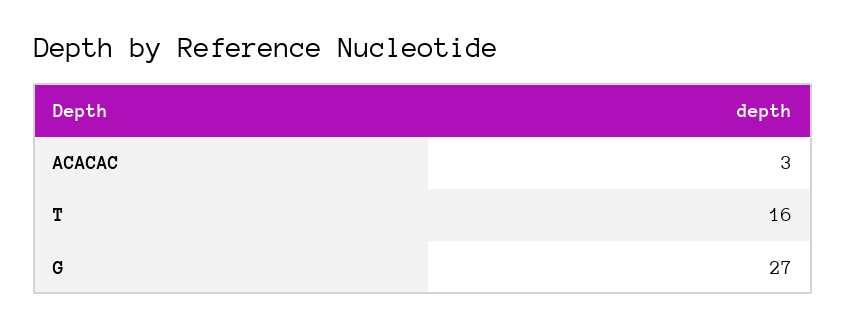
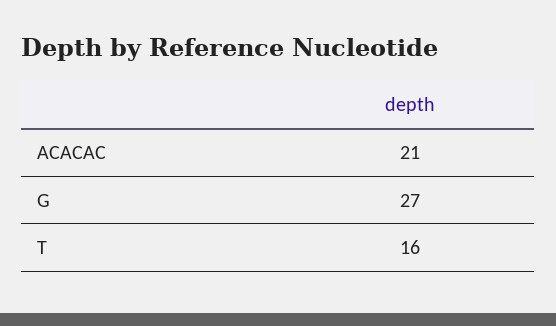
  {
-   "ACACAC": 3,
+   "ACACAC": 21,
    "T": 16,
    "G": 27
  }

